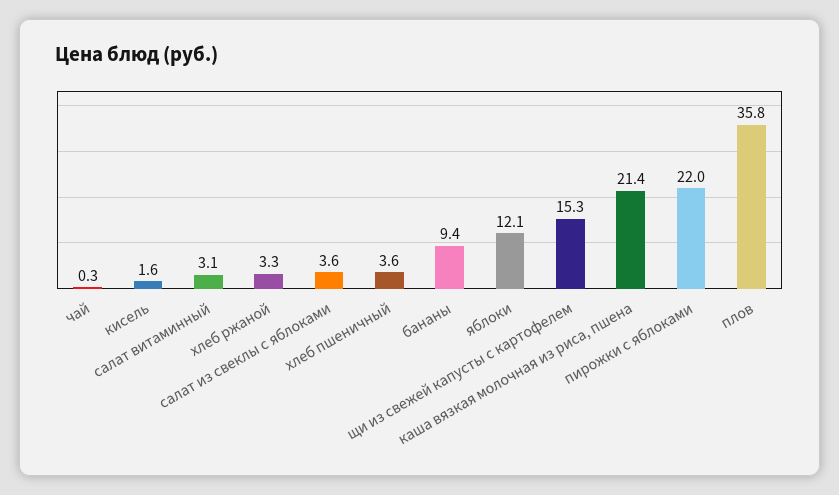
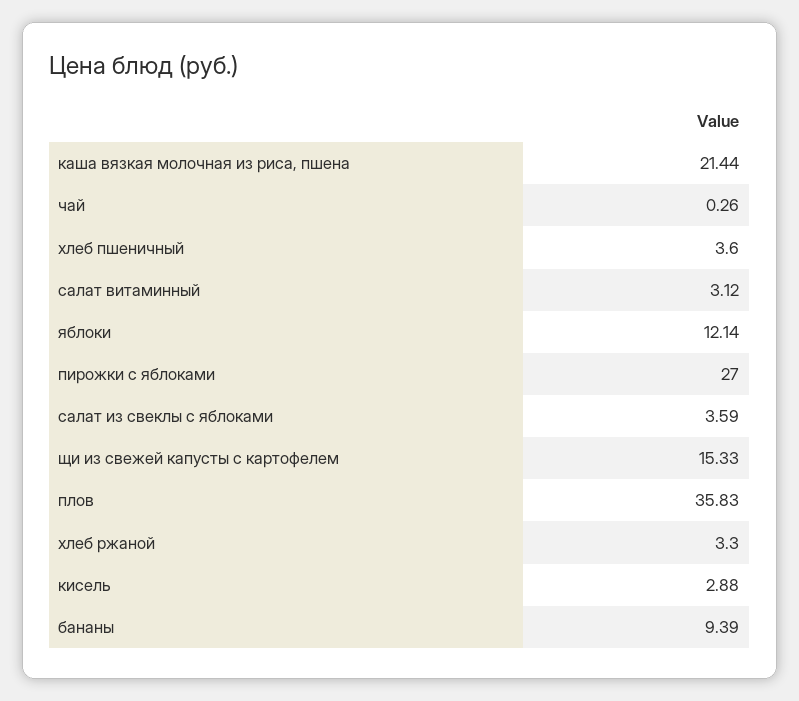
  {
    "чай": 0.26,
-   "кисель": 1.6,
+   "кисель": 2.88,
    "салат витаминный": 3.12,
    "хлеб ржаной": 3.3,
    "салат из свеклы с яблоками": 3.59,
    "хлеб пшеничный": 3.6,
    "бананы": 9.39,
    "яблоки": 12.14,
    "щи из свежей капусты с картофелем": 15.33,
    "каша вязкая молочная из риса, пшена": 21.44,
-   "пирожки с яблоками": 22,
+   "пирожки с яблоками": 27,
    "плов": 35.83
  }

